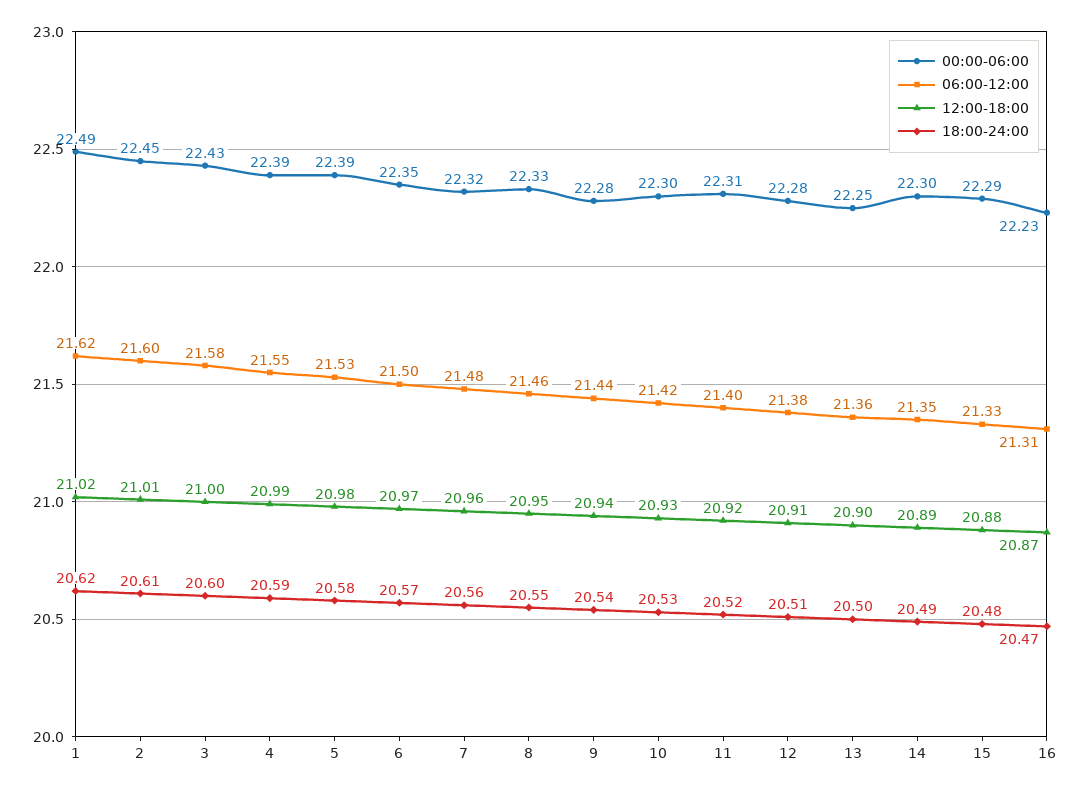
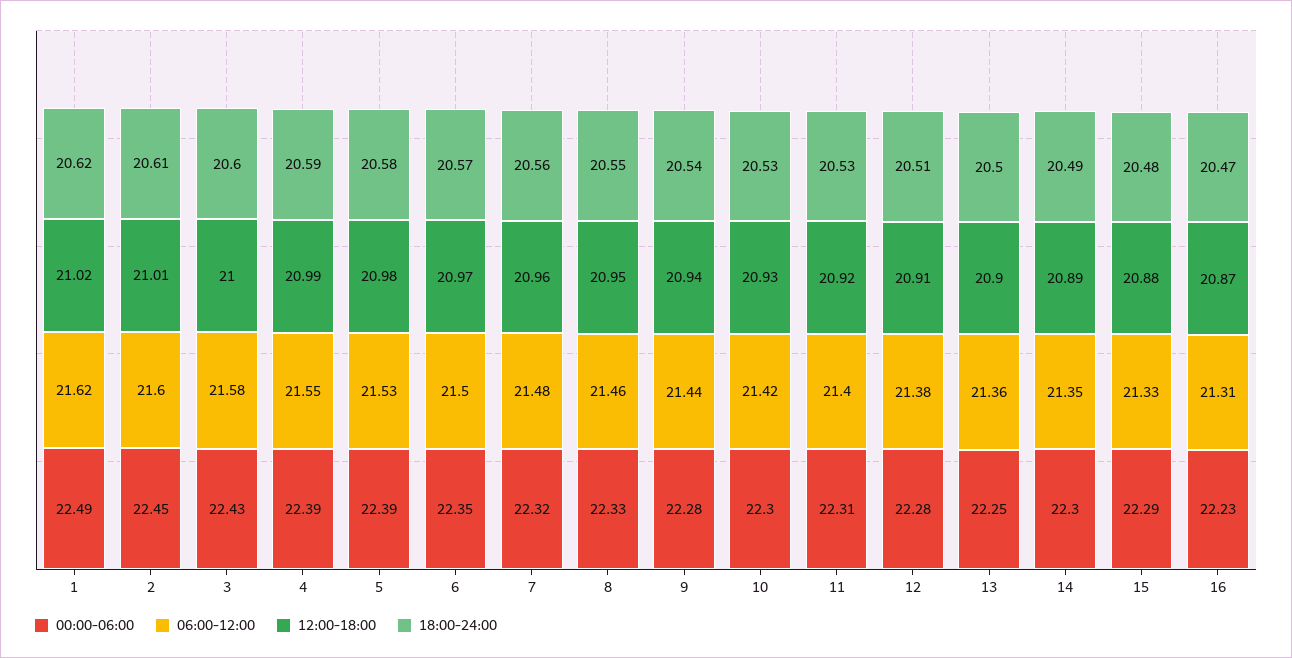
  {
    "00:00-06:00": {
      "1": 22.49,
      "2": 22.45,
      "3": 22.43,
      "4": 22.39,
      "5": 22.39,
      "6": 22.35,
      "7": 22.32,
      "8": 22.33,
      "9": 22.28,
      "10": 22.3,
      "11": 22.31,
      "12": 22.28,
      "13": 22.25,
      "14": 22.3,
      "15": 22.29,
      "16": 22.23
    },
    "06:00-12:00": {
      "1": 21.62,
      "2": 21.6,
      "3": 21.58,
      "4": 21.55,
      "5": 21.53,
      "6": 21.5,
      "7": 21.48,
      "8": 21.46,
      "9": 21.44,
      "10": 21.42,
      "11": 21.4,
      "12": 21.38,
      "13": 21.36,
      "14": 21.35,
      "15": 21.33,
      "16": 21.31
    },
    "12:00-18:00": {
      "1": 21.02,
      "2": 21.01,
      "3": 21,
      "4": 20.99,
      "5": 20.98,
      "6": 20.97,
      "7": 20.96,
      "8": 20.95,
      "9": 20.94,
      "10": 20.93,
      "11": 20.92,
      "12": 20.91,
      "13": 20.9,
      "14": 20.89,
      "15": 20.88,
      "16": 20.87
    },
    "18:00-24:00": {
      "1": 20.62,
      "2": 20.61,
      "3": 20.6,
      "4": 20.59,
      "5": 20.58,
      "6": 20.57,
      "7": 20.56,
      "8": 20.55,
      "9": 20.54,
      "10": 20.53,
-     "11": 20.52,
+     "11": 20.53,
      "12": 20.51,
      "13": 20.5,
      "14": 20.49,
      "15": 20.48,
      "16": 20.47
    }
  }

